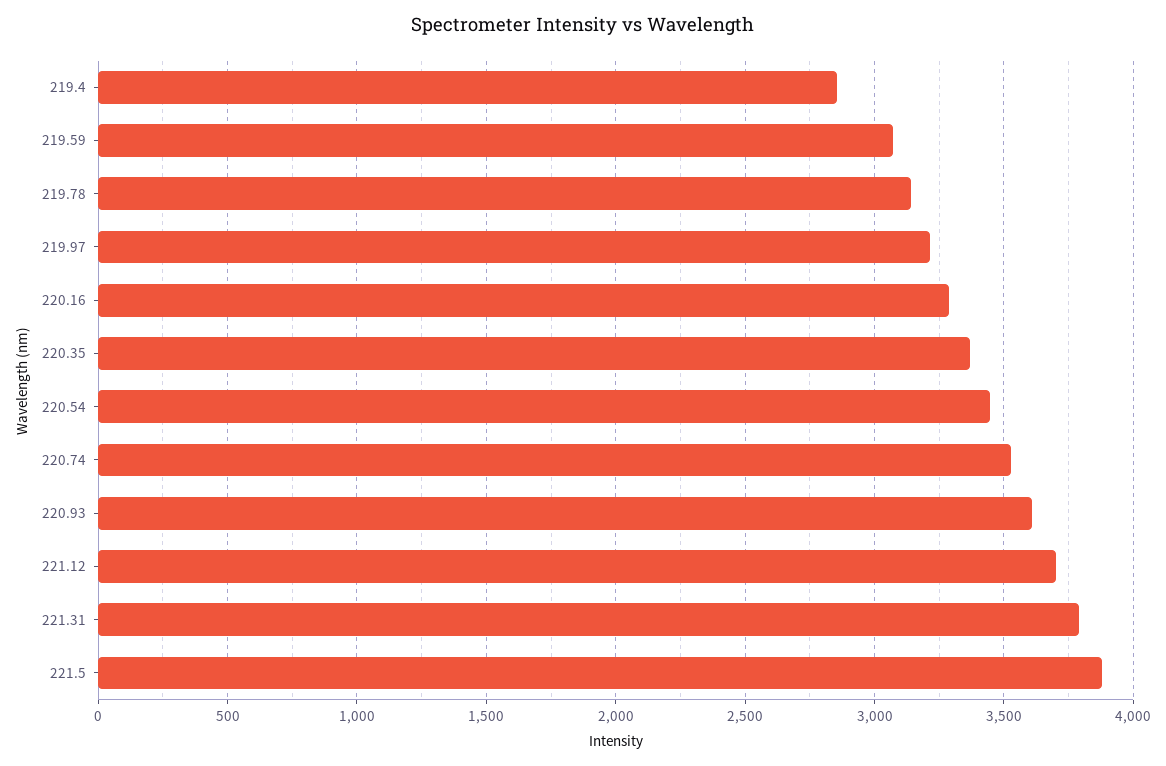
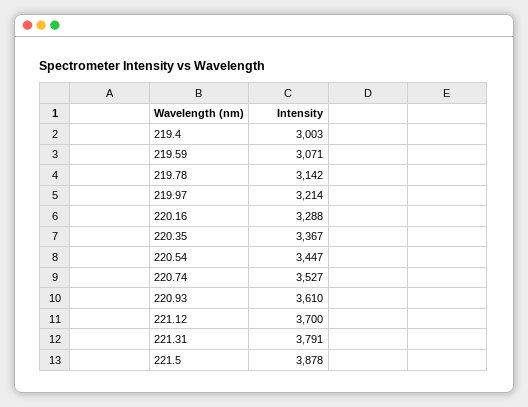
  {
-   "219.4": 2850,
+   "219.4": 3003,
    "219.59": 3071,
    "219.78": 3142,
    "219.97": 3214,
    "220.16": 3288,
    "220.35": 3367,
    "220.54": 3447,
    "220.74": 3527,
    "220.93": 3610,
    "221.12": 3700,
    "221.31": 3791,
    "221.5": 3878
  }

